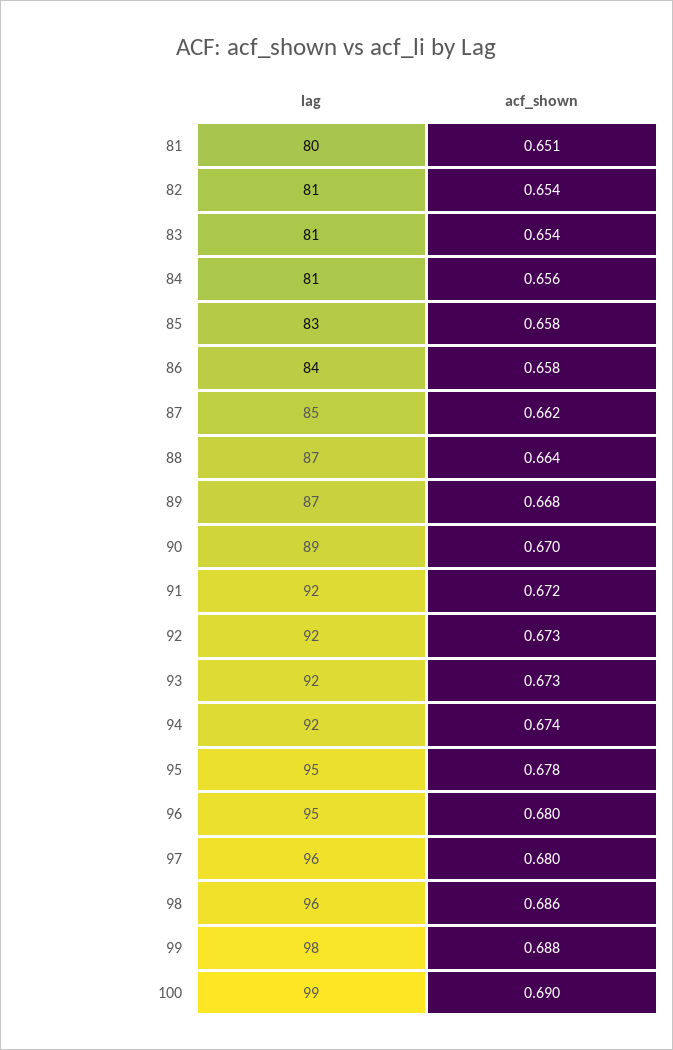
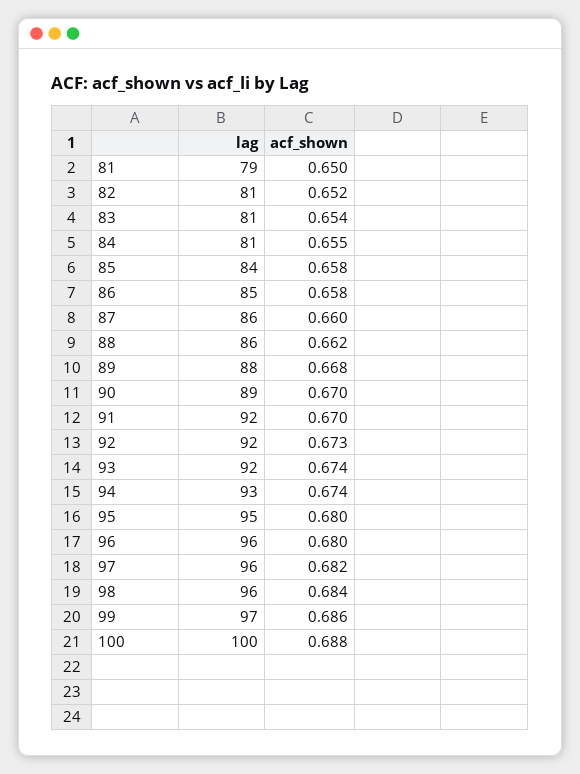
  {
    "lag": {
-     "81": 80,
+     "81": 79,
      "82": 81,
      "83": 81,
      "84": 81,
-     "85": 83,
+     "85": 84,
-     "86": 84,
+     "86": 85,
-     "87": 85,
+     "87": 86,
-     "88": 87,
+     "88": 86,
-     "89": 87,
+     "89": 88,
      "90": 89,
      "91": 92,
      "92": 92,
      "93": 92,
-     "94": 92,
+     "94": 93,
      "95": 95,
-     "96": 95,
+     "96": 96,
      "97": 96,
      "98": 96,
-     "99": 98,
+     "99": 97,
-     "100": 99
+     "100": 100
    },
    "acf_shown": {
-     "81": 0.651,
+     "81": 0.65,
-     "82": 0.654,
+     "82": 0.652,
      "83": 0.654,
-     "84": 0.656,
+     "84": 0.655,
      "85": 0.658,
      "86": 0.658,
-     "87": 0.662,
+     "87": 0.66,
-     "88": 0.664,
+     "88": 0.662,
      "89": 0.668,
      "90": 0.67,
-     "91": 0.672,
+     "91": 0.67,
      "92": 0.673,
-     "93": 0.673,
+     "93": 0.674,
      "94": 0.674,
-     "95": 0.678,
+     "95": 0.68,
      "96": 0.68,
-     "97": 0.68,
+     "97": 0.682,
-     "98": 0.686,
+     "98": 0.684,
-     "99": 0.688,
+     "99": 0.686,
-     "100": 0.69
+     "100": 0.688
    }
  }

